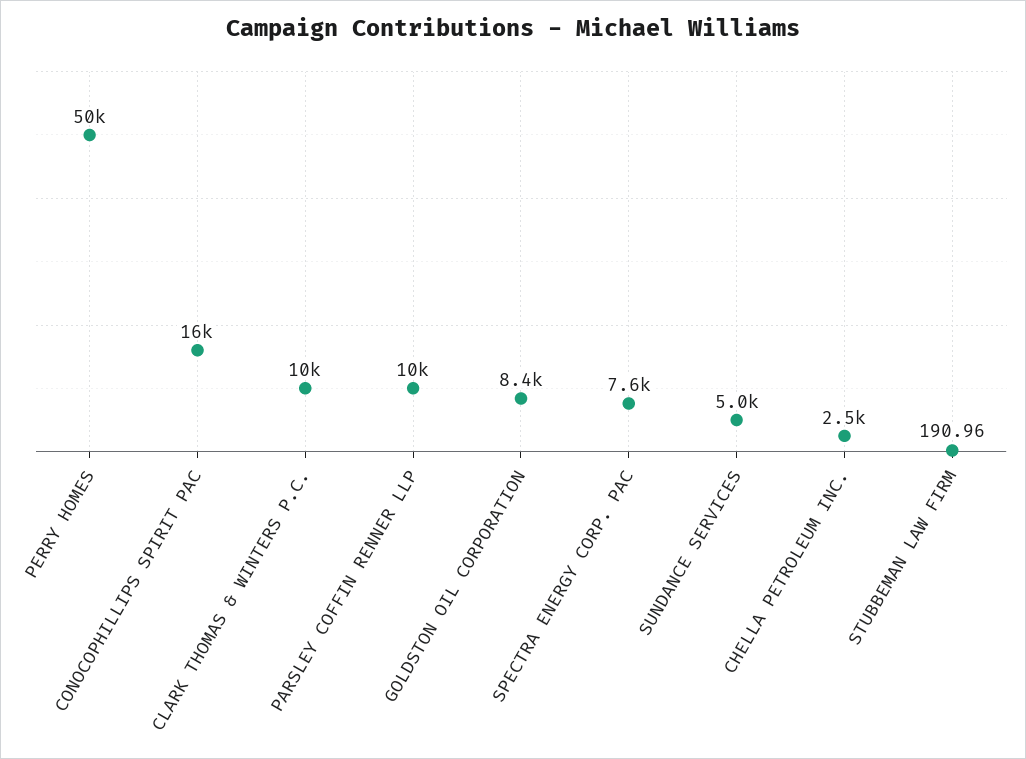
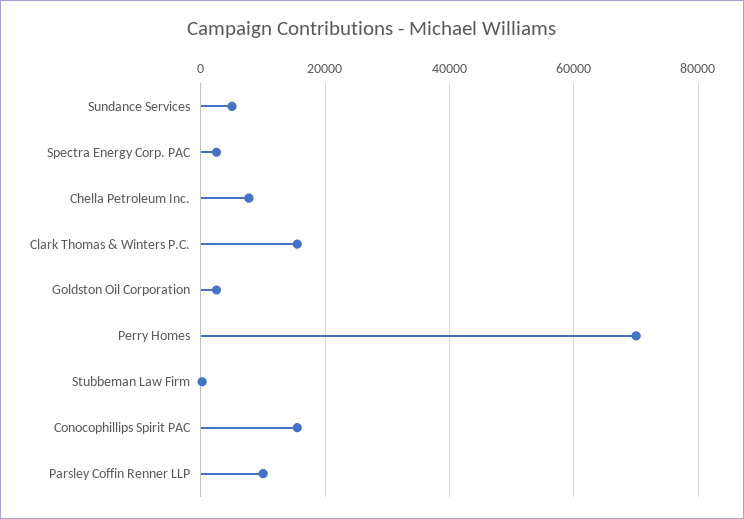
  {
-   "PERRY HOMES": 50000,
+   "PERRY HOMES": 70000,
    "CONOCOPHILLIPS SPIRIT PAC": 16000,
-   "CLARK THOMAS & WINTERS P.C.": 10000,
+   "CLARK THOMAS & WINTERS P.C.": 16000,
    "PARSLEY COFFIN RENNER LLP": 10000,
-   "GOLDSTON OIL CORPORATION": 8400,
+   "GOLDSTON OIL CORPORATION": 2000,
-   "SPECTRA ENERGY CORP. PAC": 7600,
+   "SPECTRA ENERGY CORP. PAC": 2000,
    "SUNDANCE SERVICES": 5000,
-   "CHELLA PETROLEUM INC.": 2500,
+   "CHELLA PETROLEUM INC.": 8000,
    "STUBBEMAN LAW FIRM": 190.96
  }

